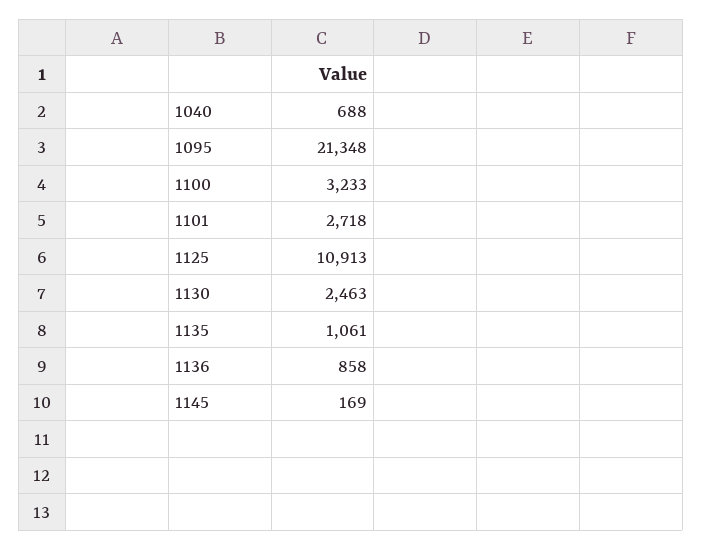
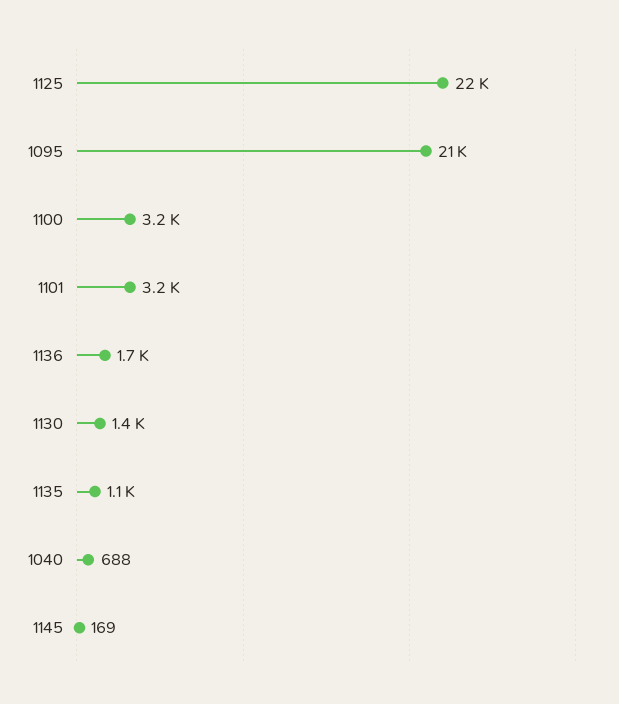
  {
    "1040": 688,
    "1095": 21348,
    "1100": 3233,
-   "1101": 2718,
+   "1101": 3200,
-   "1125": 10913,
+   "1125": 22000,
-   "1130": 2463,
+   "1130": 1400,
    "1135": 1061,
-   "1136": 858,
+   "1136": 1700,
    "1145": 169
  }

